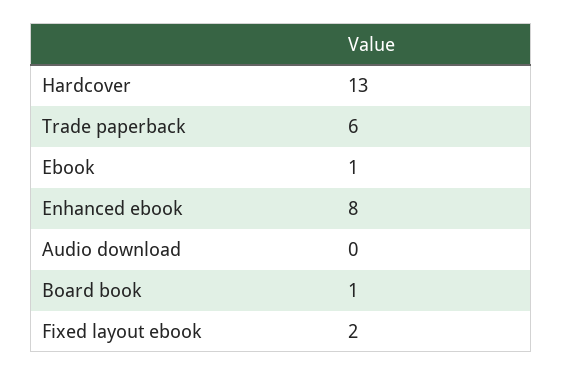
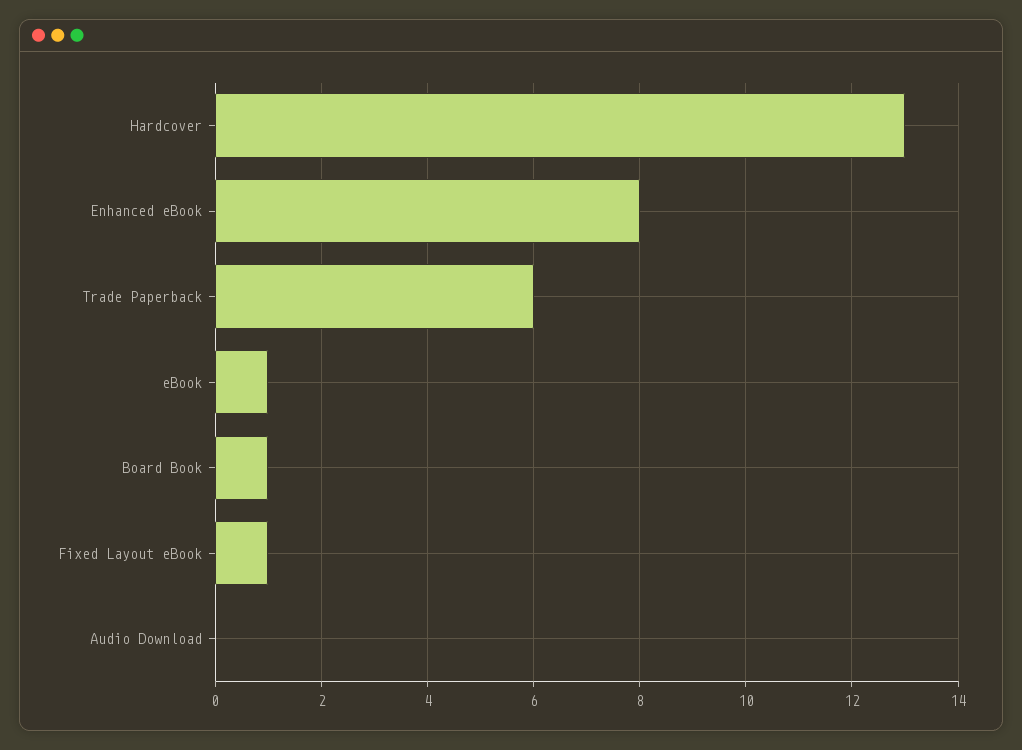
  {
    "Hardcover": 13,
    "Trade paperback": 6,
    "Ebook": 1,
    "Enhanced ebook": 8,
    "Audio download": 0,
    "Board book": 1,
-   "Fixed layout ebook": 2
+   "Fixed layout ebook": 1
  }

